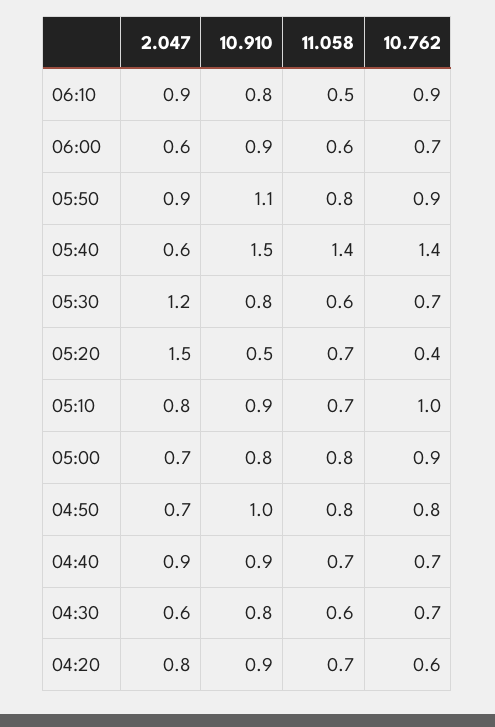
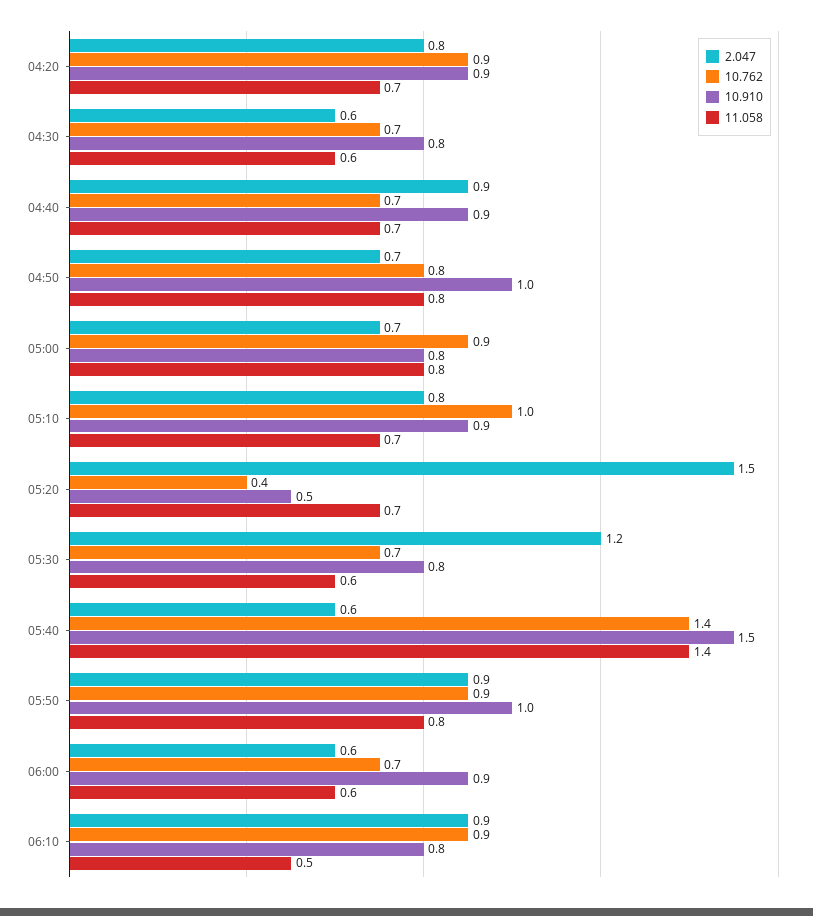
  {
    "2.047": {
      "06:10": 0.9,
      "06:00": 0.6,
      "05:50": 0.9,
      "05:40": 0.6,
      "05:30": 1.2,
      "05:20": 1.5,
      "05:10": 0.8,
      "05:00": 0.7,
      "04:50": 0.7,
      "04:40": 0.9,
      "04:30": 0.6,
      "04:20": 0.8
    },
    "10.910": {
      "06:10": 0.8,
      "06:00": 0.9,
-     "05:50": 1.1,
+     "05:50": 1,
      "05:40": 1.5,
      "05:30": 0.8,
      "05:20": 0.5,
      "05:10": 0.9,
      "05:00": 0.8,
      "04:50": 1,
      "04:40": 0.9,
      "04:30": 0.8,
      "04:20": 0.9
    },
    "11.058": {
      "06:10": 0.5,
      "06:00": 0.6,
      "05:50": 0.8,
      "05:40": 1.4,
      "05:30": 0.6,
      "05:20": 0.7,
      "05:10": 0.7,
      "05:00": 0.8,
      "04:50": 0.8,
      "04:40": 0.7,
      "04:30": 0.6,
      "04:20": 0.7
    },
    "10.762": {
      "06:10": 0.9,
      "06:00": 0.7,
      "05:50": 0.9,
      "05:40": 1.4,
      "05:30": 0.7,
      "05:20": 0.4,
      "05:10": 1,
      "05:00": 0.9,
      "04:50": 0.8,
      "04:40": 0.7,
      "04:30": 0.7,
-     "04:20": 0.6
+     "04:20": 0.9
    }
  }

